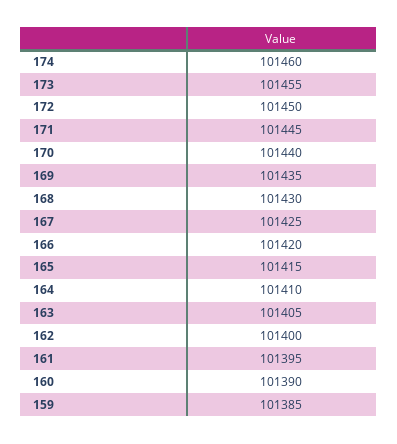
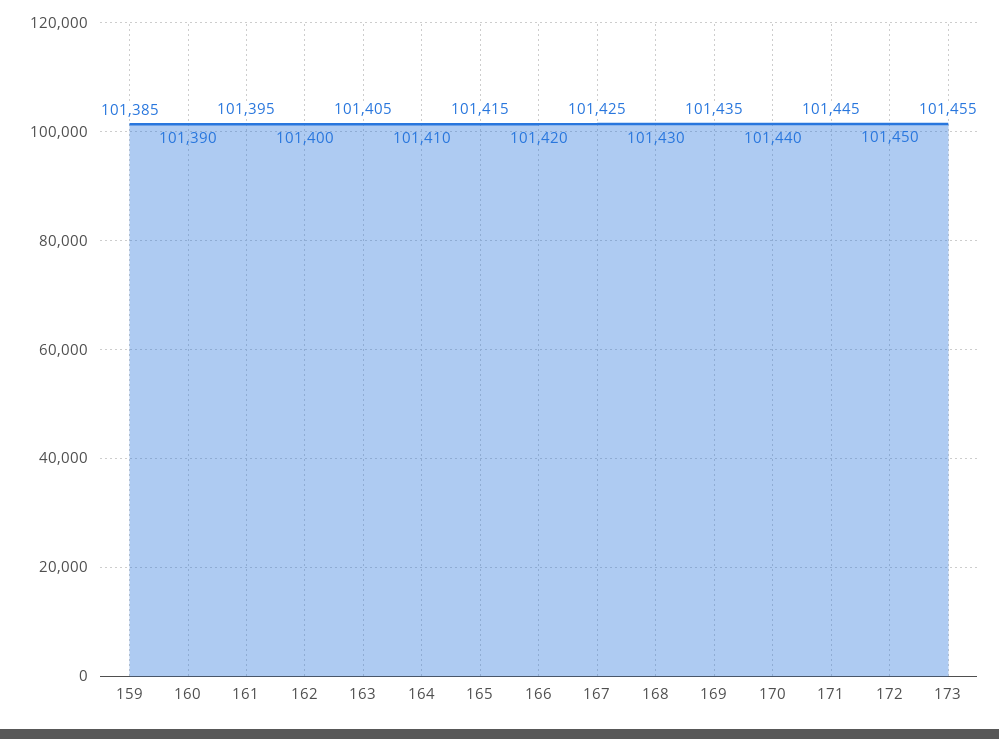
  {
-   "174": 101460,
    "173": 101455,
    "172": 101450,
    "171": 101445,
    "170": 101440,
    "169": 101435,
    "168": 101430,
    "167": 101425,
    "166": 101420,
    "165": 101415,
    "164": 101410,
    "163": 101405,
    "162": 101400,
    "161": 101395,
    "160": 101390,
    "159": 101385
  }

